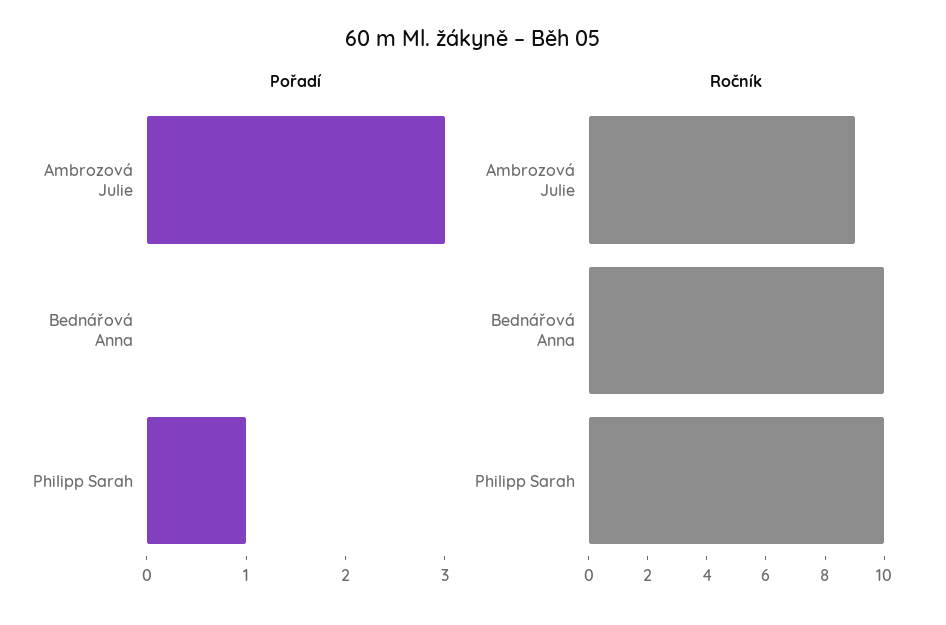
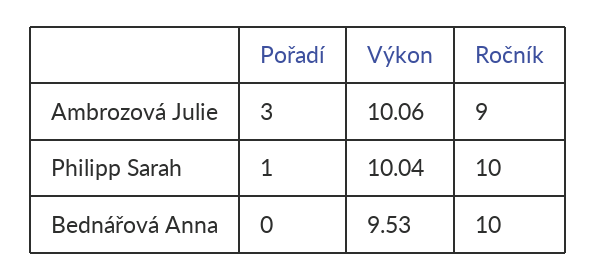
  {
    "Pořadí": {
      "Ambrozová Julie": 3,
      "Bednářová Anna": 0,
      "Philipp Sarah": 1
    },
    "Ročník": {
      "Ambrozová Julie": 9,
      "Bednářová Anna": 10,
      "Philipp Sarah": 10
-   }
+   },
+   "Výkon": {
+     "Ambrozová Julie": 10.06,
+     "Philipp Sarah": 10.04,
+     "Bednářová Anna": 9.53
+   }
  }

